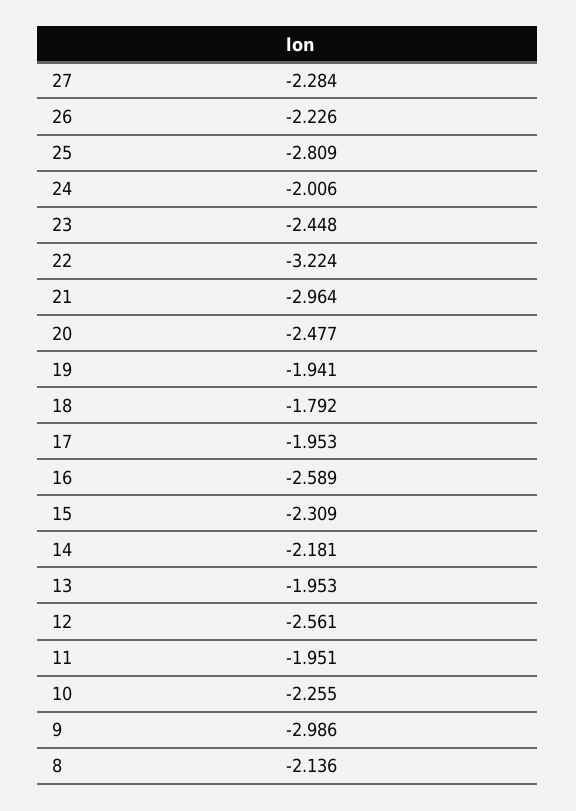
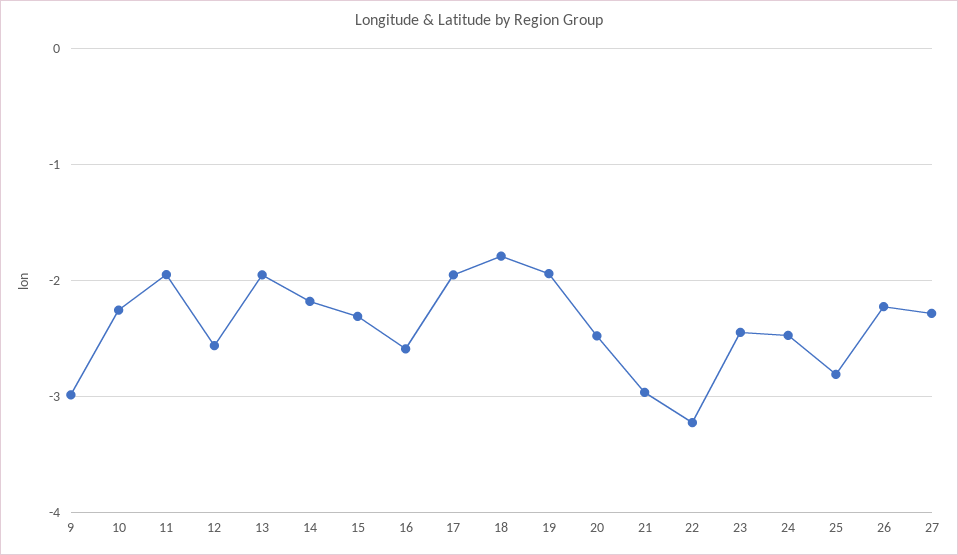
  {
    "27": -2.284,
    "26": -2.226,
    "25": -2.809,
-   "24": -2.006,
+   "24": -2.5,
    "23": -2.448,
    "22": -3.224,
    "21": -2.964,
    "20": -2.477,
    "19": -1.941,
    "18": -1.792,
    "17": -1.953,
    "16": -2.589,
    "15": -2.309,
    "14": -2.181,
    "13": -1.953,
    "12": -2.561,
    "11": -1.951,
    "10": -2.255,
-   "9": -2.986,
+   "9": -2.986
-   "8": -2.136
  }

